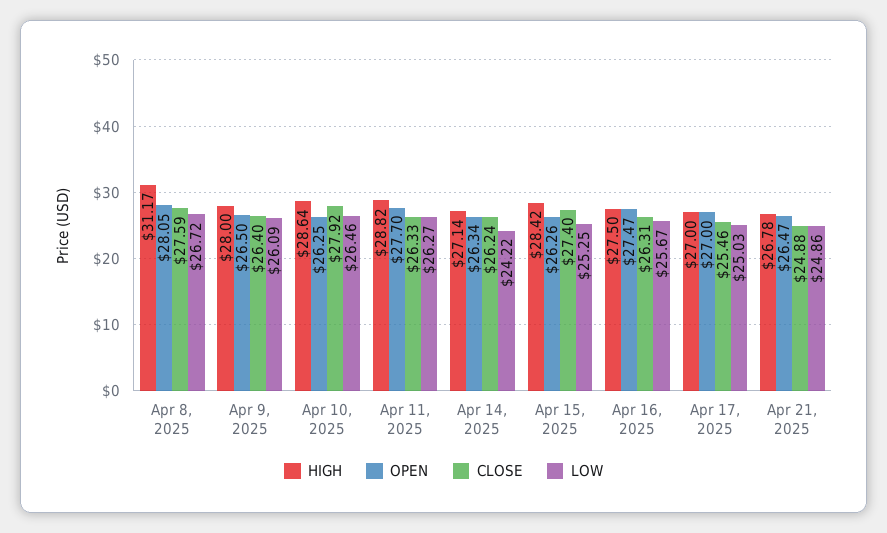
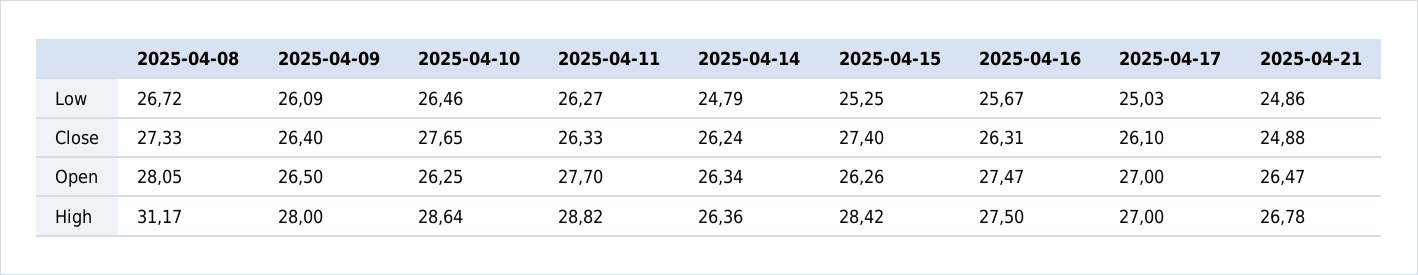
  {
    "HIGH": {
      "Apr 8, 2025": 31.17,
      "Apr 9, 2025": 28,
      "Apr 10, 2025": 28.64,
      "Apr 11, 2025": 28.82,
-     "Apr 14, 2025": 27.14,
+     "Apr 14, 2025": 26.36,
      "Apr 15, 2025": 28.42,
      "Apr 16, 2025": 27.5,
      "Apr 17, 2025": 27,
      "Apr 21, 2025": 26.78
    },
    "OPEN": {
      "Apr 8, 2025": 28.05,
      "Apr 9, 2025": 26.5,
      "Apr 10, 2025": 26.25,
      "Apr 11, 2025": 27.7,
      "Apr 14, 2025": 26.34,
      "Apr 15, 2025": 26.26,
      "Apr 16, 2025": 27.47,
      "Apr 17, 2025": 27,
      "Apr 21, 2025": 26.47
    },
    "CLOSE": {
-     "Apr 8, 2025": 27.59,
+     "Apr 8, 2025": 27.33,
      "Apr 9, 2025": 26.4,
-     "Apr 10, 2025": 27.92,
+     "Apr 10, 2025": 27.65,
      "Apr 11, 2025": 26.33,
      "Apr 14, 2025": 26.24,
      "Apr 15, 2025": 27.4,
      "Apr 16, 2025": 26.31,
-     "Apr 17, 2025": 25.46,
+     "Apr 17, 2025": 26.1,
      "Apr 21, 2025": 24.88
    },
    "LOW": {
      "Apr 8, 2025": 26.72,
      "Apr 9, 2025": 26.09,
      "Apr 10, 2025": 26.46,
      "Apr 11, 2025": 26.27,
-     "Apr 14, 2025": 24.22,
+     "Apr 14, 2025": 24.79,
      "Apr 15, 2025": 25.25,
      "Apr 16, 2025": 25.67,
      "Apr 17, 2025": 25.03,
      "Apr 21, 2025": 24.86
    }
  }

